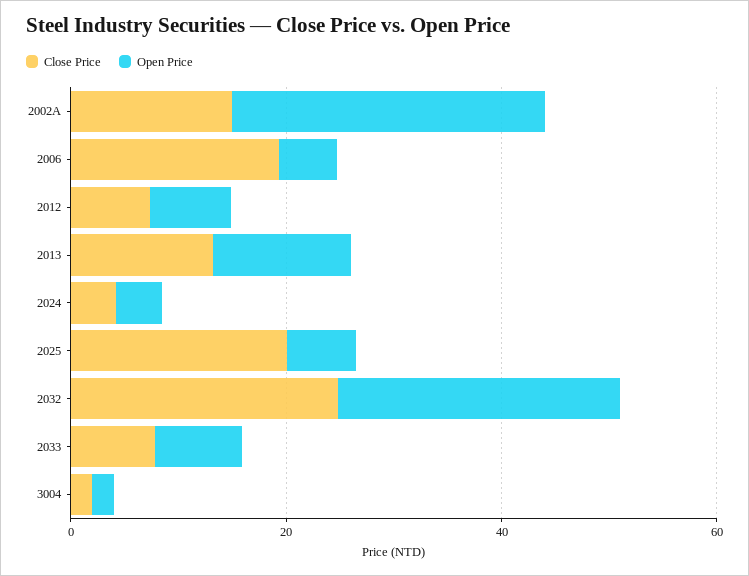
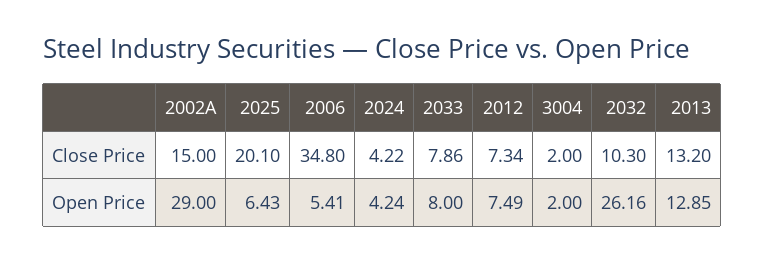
  {
    "Close Price": {
      "2002A": 15,
-     "2006": 20,
+     "2006": 34.8,
      "2012": 7.34,
      "2013": 13.2,
      "2024": 4.22,
      "2025": 20.1,
-     "2032": 25,
+     "2032": 10.3,
      "2033": 7.86,
      "3004": 2
    },
    "Open Price": {
      "2002A": 29,
      "2006": 5.41,
      "2012": 7.49,
      "2013": 12.85,
      "2024": 4.24,
      "2025": 6.43,
      "2032": 26.16,
      "2033": 8,
      "3004": 2
    }
  }

